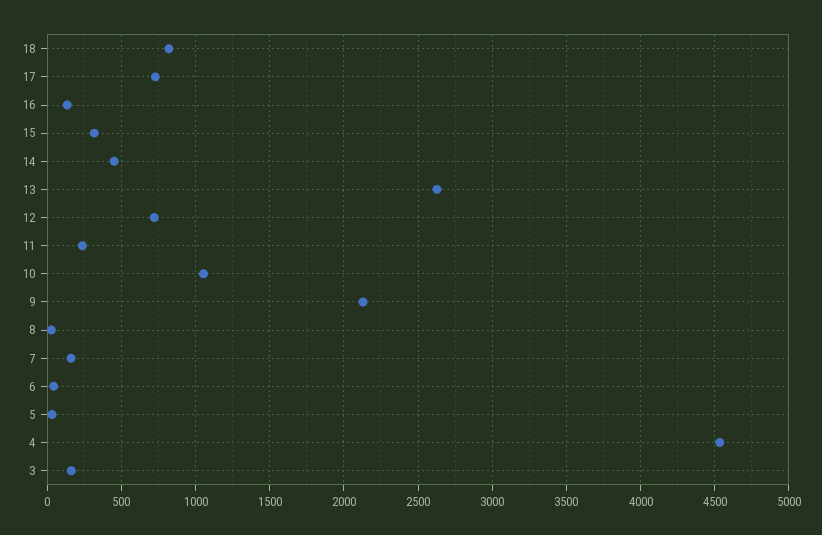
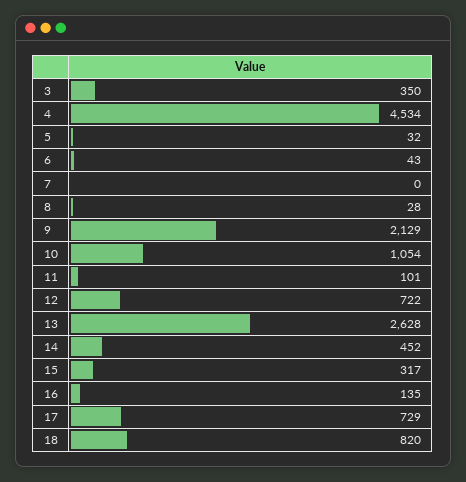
  {
    "18": 820,
    "17": 729,
    "16": 135,
    "15": 317,
    "14": 452,
    "13": 2628,
    "12": 722,
-   "11": 250,
+   "11": 101,
    "10": 1054,
    "9": 2129,
    "8": 28,
-   "7": 150,
+   "7": 0,
    "6": 43,
    "5": 32,
    "4": 4534,
-   "3": 150
+   "3": 350
  }

